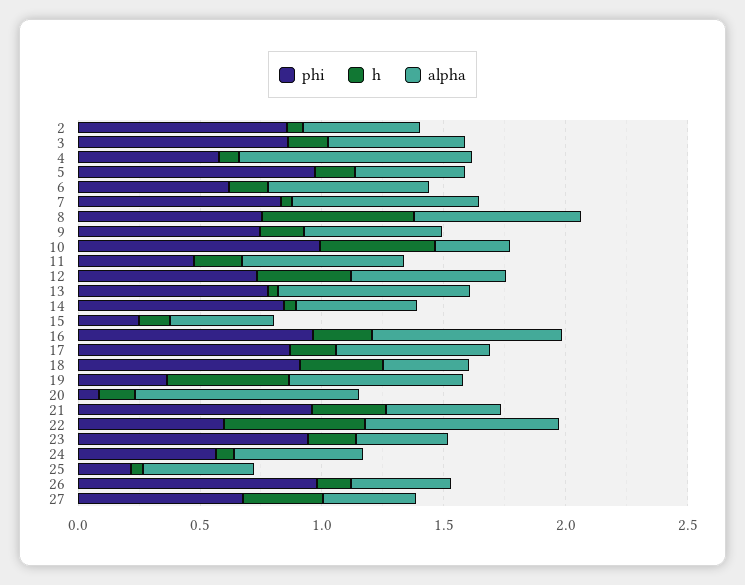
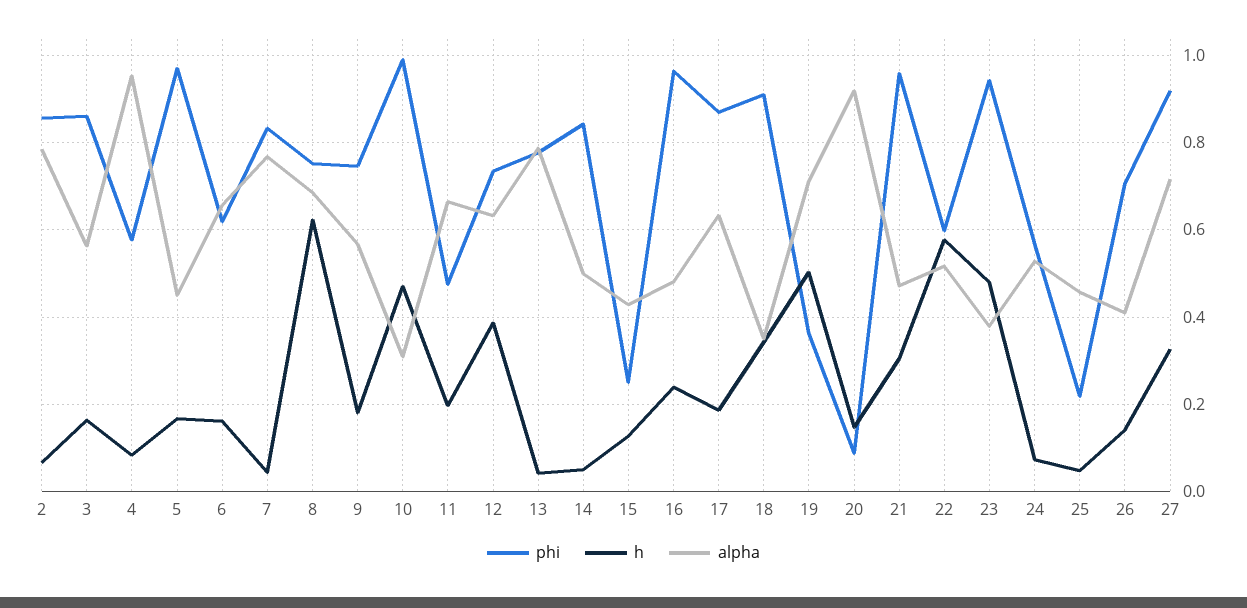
  {
    "phi": {
      "2": 0.86,
      "3": 0.86,
      "4": 0.58,
      "5": 0.98,
      "6": 0.62,
      "7": 0.84,
      "8": 0.76,
      "9": 0.74,
      "10": 1,
      "11": 0.48,
      "12": 0.74,
      "13": 0.78,
      "14": 0.84,
      "15": 0.26,
      "16": 0.96,
      "17": 0.88,
      "18": 0.9,
      "19": 0.36,
      "20": 0.08,
      "21": 0.96,
      "22": 0.6,
      "23": 0.94,
      "24": 0.56,
      "25": 0.22,
-     "26": 1,
+     "26": 0.7,
-     "27": 0.7
+     "27": 0.92
    },
    "h": {
      "2": 0.06,
      "3": 0.16,
      "4": 0.08,
      "5": 0.16,
      "6": 0.16,
      "7": 0.04,
      "8": 0.62,
      "9": 0.18,
      "10": 0.48,
      "11": 0.2,
      "12": 0.38,
      "13": 0.04,
      "14": 0.04,
      "15": 0.12,
      "16": 0.24,
      "17": 0.18,
      "18": 0.34,
      "19": 0.5,
      "20": 0.14,
      "21": 0.3,
      "22": 0.58,
-     "23": 0.2,
+     "23": 0.48,
      "24": 0.08,
      "25": 0.04,
      "26": 0.14,
      "27": 0.32
    },
    "alpha": {
-     "2": 0.5,
+     "2": 0.78,
      "3": 0.56,
      "4": 0.96,
      "5": 0.46,
      "6": 0.66,
      "7": 0.76,
      "8": 0.68,
      "9": 0.56,
      "10": 0.3,
      "11": 0.66,
      "12": 0.64,
      "13": 0.78,
      "14": 0.5,
      "15": 0.42,
-     "16": 0.8,
+     "16": 0.48,
      "17": 0.64,
      "18": 0.36,
      "19": 0.72,
      "20": 0.92,
      "21": 0.48,
-     "22": 0.8,
+     "22": 0.52,
      "23": 0.38,
      "24": 0.52,
      "25": 0.46,
      "26": 0.4,
-     "27": 0.4
+     "27": 0.72
    }
  }

